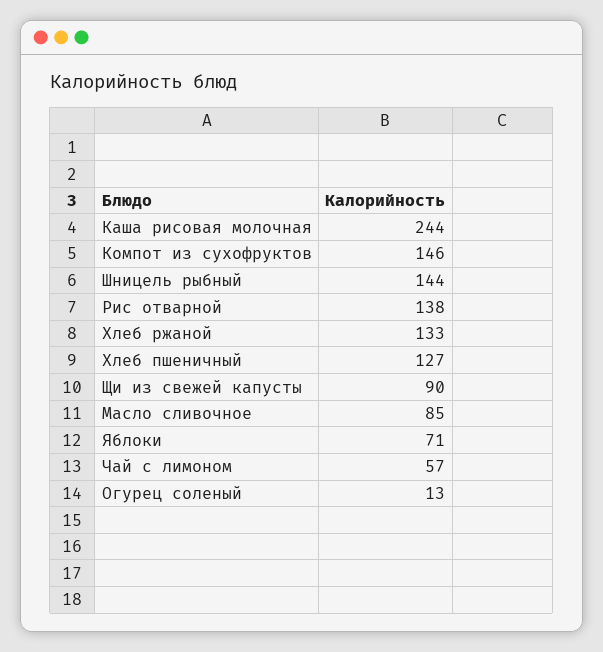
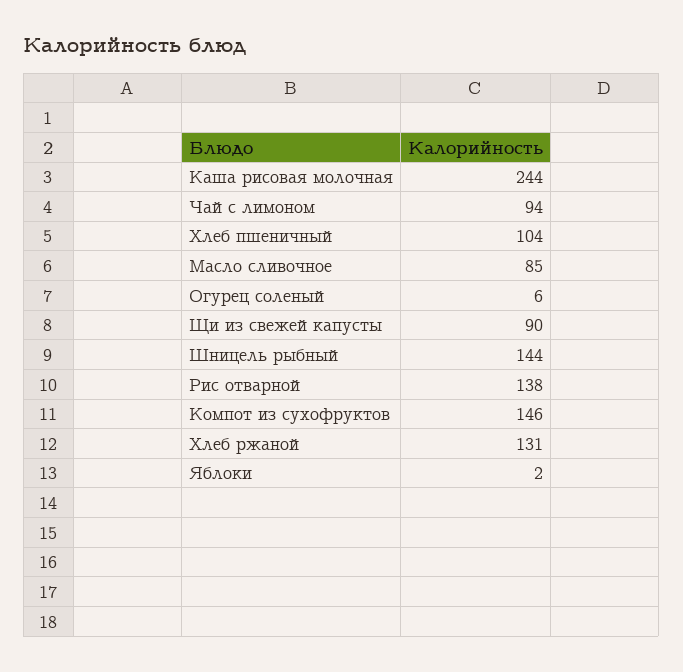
  {
    "Каша рисовая молочная": 244,
    "Компот из сухофруктов": 146,
    "Шницель рыбный": 144,
    "Рис отварной": 138,
-   "Хлеб ржаной": 133,
+   "Хлеб ржаной": 131,
-   "Хлеб пшеничный": 127,
+   "Хлеб пшеничный": 104,
    "Щи из свежей капусты": 90,
    "Масло сливочное": 85,
-   "Яблоки": 71,
+   "Яблоки": 2,
-   "Чай с лимоном": 57,
+   "Чай с лимоном": 94,
-   "Огурец соленый": 13
+   "Огурец соленый": 6
  }

